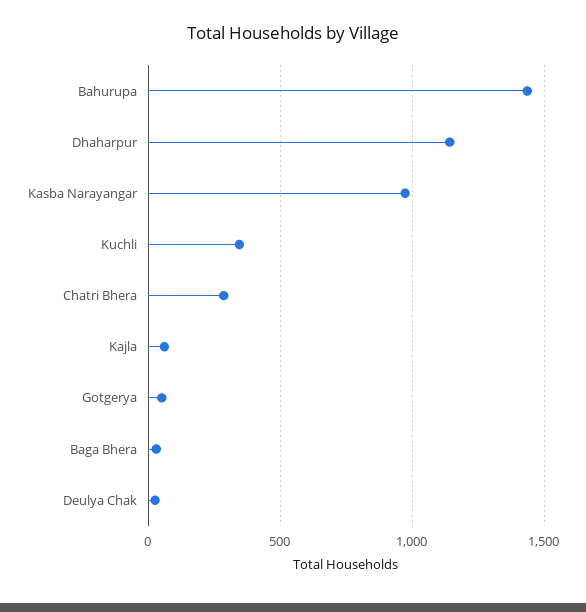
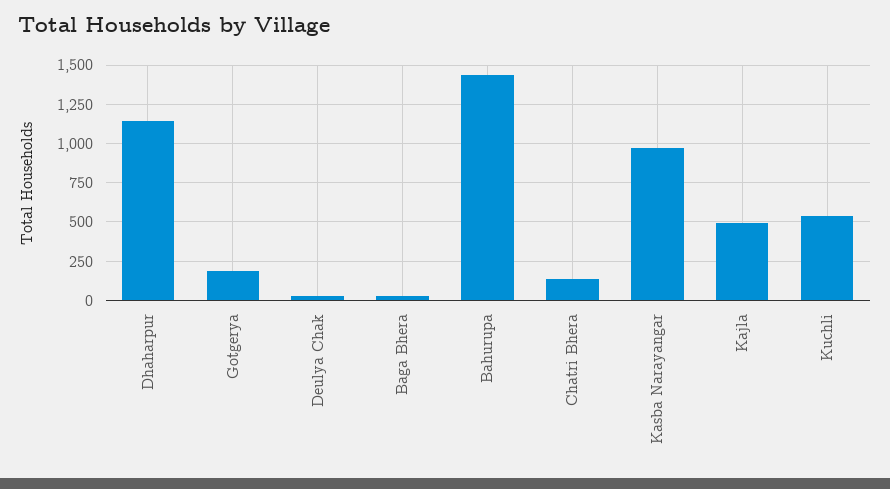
  {
    "Bahurupa": 1450,
    "Dhaharpur": 1150,
    "Kasba Narayangar": 950,
-   "Kuchli": 350,
+   "Kuchli": 550,
-   "Chatri Bhera": 300,
+   "Chatri Bhera": 150,
-   "Kajla": 50,
+   "Kajla": 500,
-   "Gotgerya": 50,
+   "Gotgerya": 200,
    "Baga Bhera": 50,
    "Deulya Chak": 50
  }

